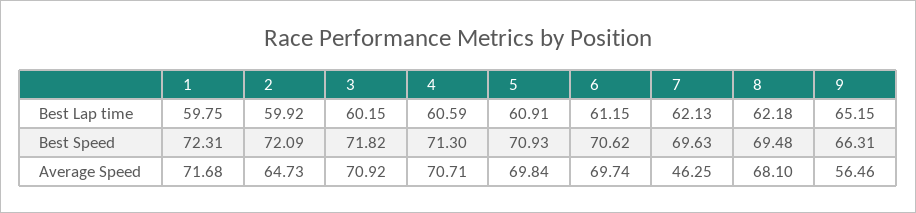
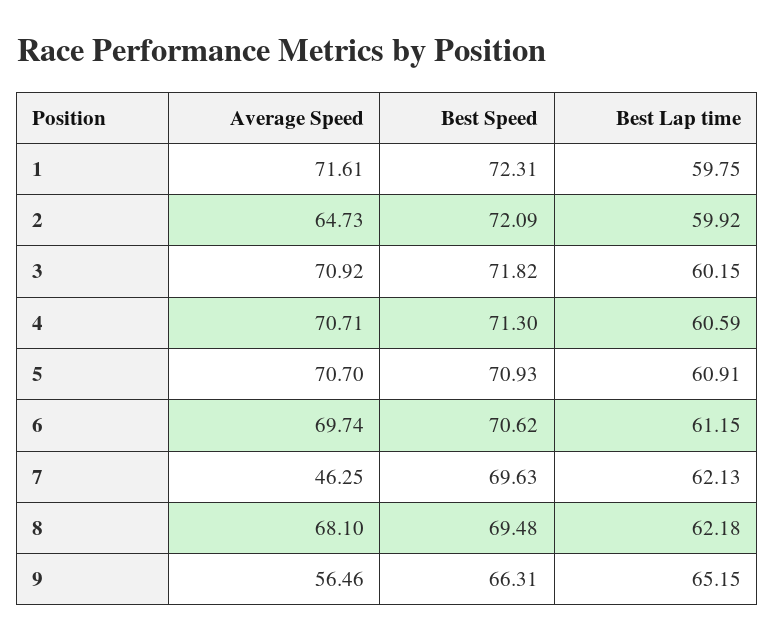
  {
    "1": {
      "Best Lap time": 59.75,
      "Best Speed": 72.31,
-     "Average Speed": 71.68
+     "Average Speed": 71.61
    },
    "2": {
      "Best Lap time": 59.92,
      "Best Speed": 72.09,
      "Average Speed": 64.73
    },
    "3": {
      "Best Lap time": 60.15,
      "Best Speed": 71.82,
      "Average Speed": 70.92
    },
    "4": {
      "Best Lap time": 60.59,
      "Best Speed": 71.3,
      "Average Speed": 70.71
    },
    "5": {
      "Best Lap time": 60.91,
      "Best Speed": 70.93,
-     "Average Speed": 69.84
+     "Average Speed": 70.7
    },
    "6": {
      "Best Lap time": 61.15,
      "Best Speed": 70.62,
      "Average Speed": 69.74
    },
    "7": {
      "Best Lap time": 62.13,
      "Best Speed": 69.63,
      "Average Speed": 46.25
    },
    "8": {
      "Best Lap time": 62.18,
      "Best Speed": 69.48,
      "Average Speed": 68.1
    },
    "9": {
      "Best Lap time": 65.15,
      "Best Speed": 66.31,
      "Average Speed": 56.46
    }
  }

